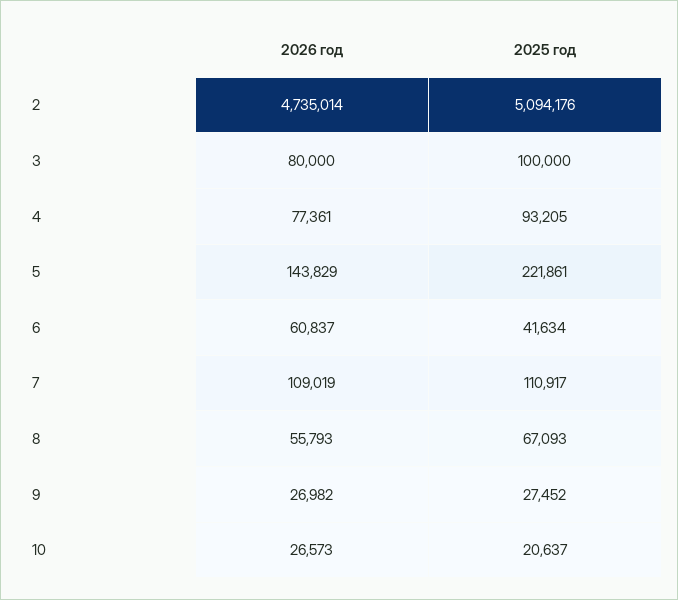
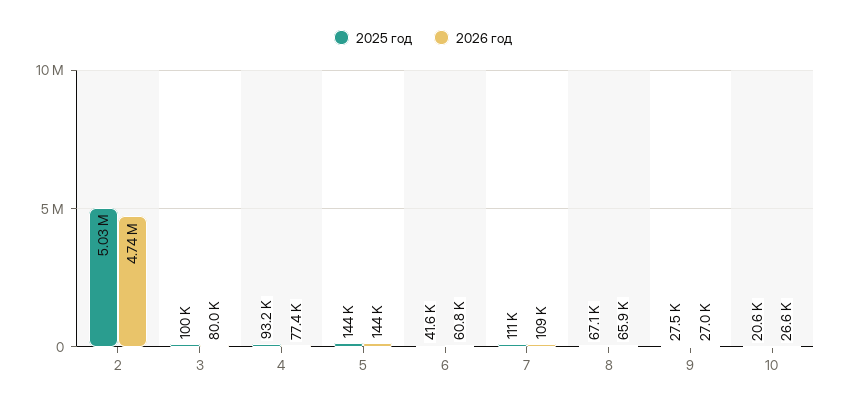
  {
    "2026 год": {
      "2": 4735014,
      "3": 80000,
      "4": 77361,
      "5": 143829,
      "6": 60837,
      "7": 109019,
-     "8": 55793,
+     "8": 65900,
      "9": 26982,
      "10": 26573
    },
    "2025 год": {
-     "2": 5094176,
+     "2": 5030000,
      "3": 100000,
      "4": 93205,
-     "5": 221861,
+     "5": 144000,
      "6": 41634,
      "7": 110917,
      "8": 67093,
      "9": 27452,
      "10": 20637
    }
  }

